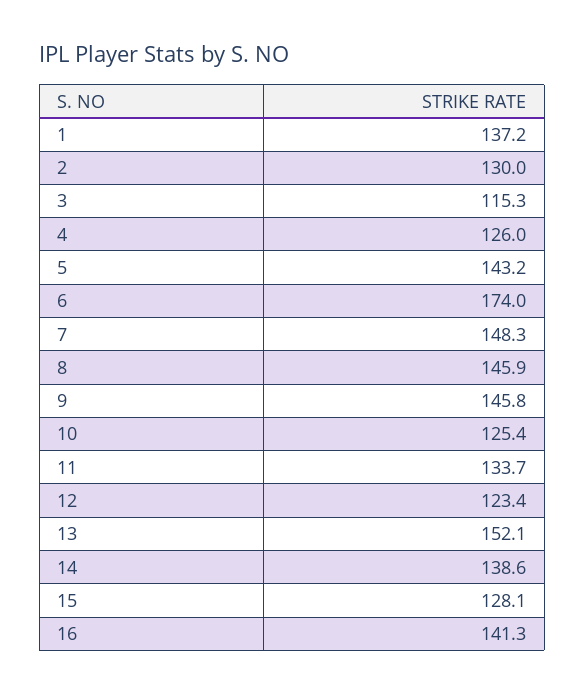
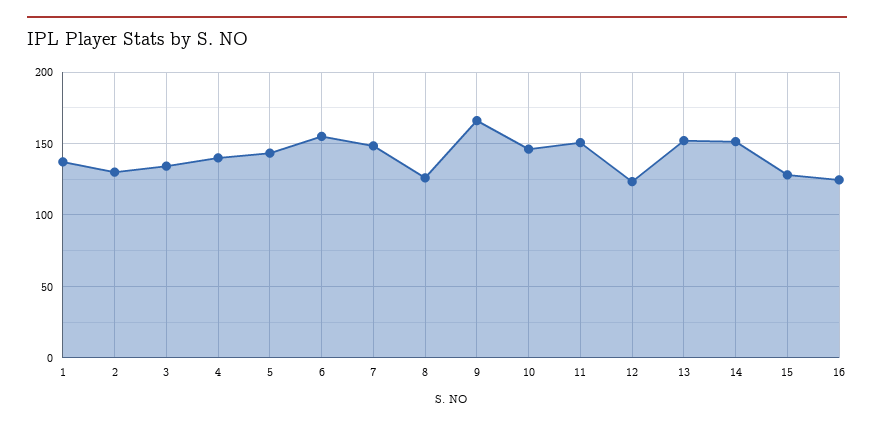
  {
    "1": 137.2,
    "2": 130,
-   "3": 115.3,
+   "3": 135,
-   "4": 126,
+   "4": 140,
    "5": 143.2,
-   "6": 174,
+   "6": 155,
    "7": 148.3,
-   "8": 145.9,
+   "8": 125,
-   "9": 145.8,
+   "9": 165,
-   "10": 125.4,
+   "10": 145,
-   "11": 133.7,
+   "11": 150,
    "12": 123.4,
    "13": 152.1,
-   "14": 138.6,
+   "14": 150,
    "15": 128.1,
-   "16": 141.3
+   "16": 125
  }

